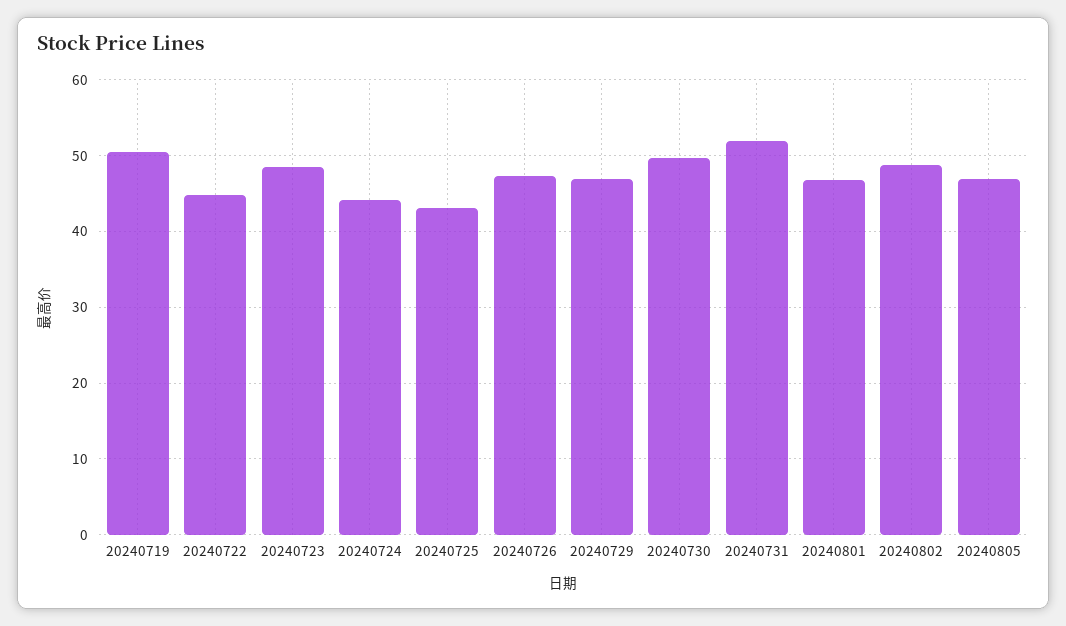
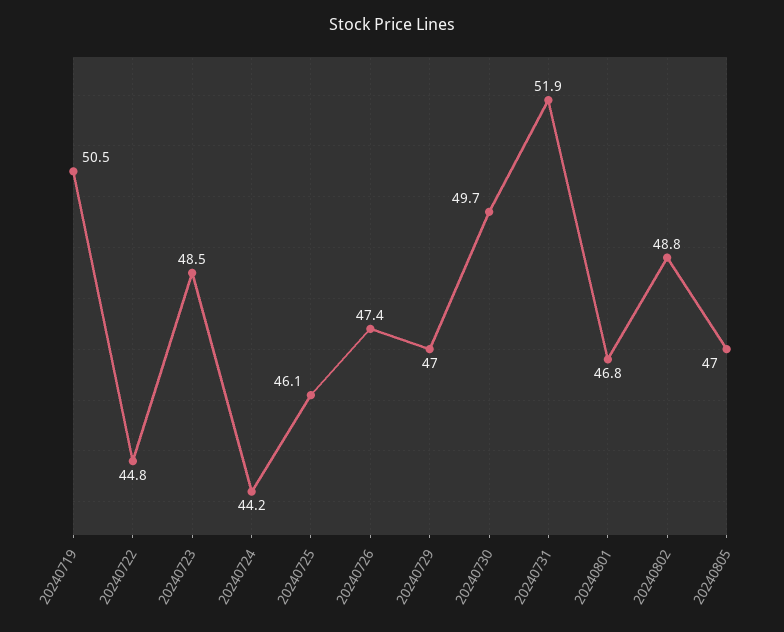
  {
    "20240719": 50.5,
    "20240722": 44.8,
    "20240723": 48.5,
    "20240724": 44.2,
-   "20240725": 43,
+   "20240725": 46.1,
    "20240726": 47.4,
    "20240729": 47,
    "20240730": 49.7,
    "20240731": 51.9,
    "20240801": 46.8,
    "20240802": 48.8,
    "20240805": 47
  }

